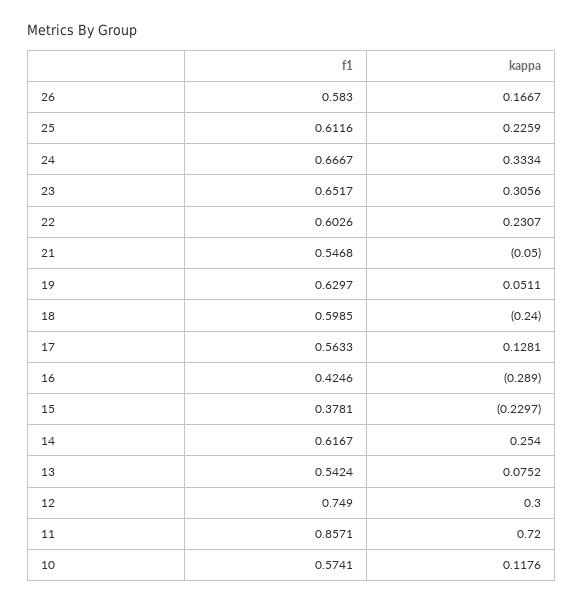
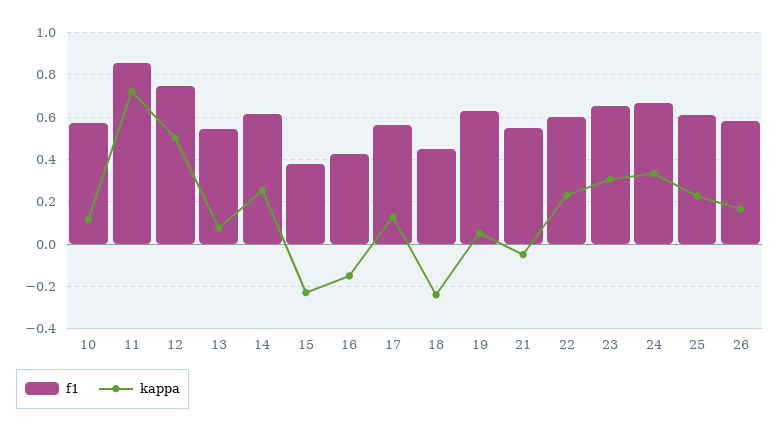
  {
    "f1": {
      "26": 0.583,
      "25": 0.6116,
      "24": 0.6667,
      "23": 0.6517,
      "22": 0.6026,
      "21": 0.5468,
      "19": 0.6297,
-     "18": 0.5985,
+     "18": 0.45,
      "17": 0.5633,
      "16": 0.4246,
      "15": 0.3781,
      "14": 0.6167,
      "13": 0.5424,
      "12": 0.749,
      "11": 0.8571,
      "10": 0.5741
    },
    "kappa": {
      "26": 0.1667,
      "25": 0.2259,
      "24": 0.3334,
      "23": 0.3056,
      "22": 0.2307,
      "21": -0.05,
      "19": 0.0511,
      "18": -0.24,
      "17": 0.1281,
-     "16": -0.289,
+     "16": -0.15,
      "15": -0.2297,
      "14": 0.254,
      "13": 0.0752,
-     "12": 0.3,
+     "12": 0.5,
      "11": 0.72,
      "10": 0.1176
    }
  }

